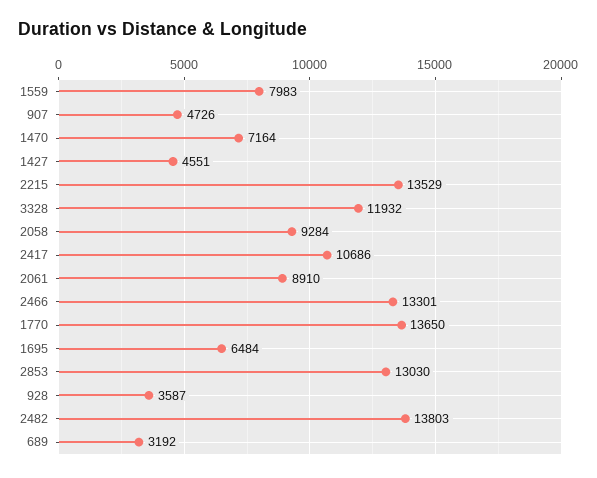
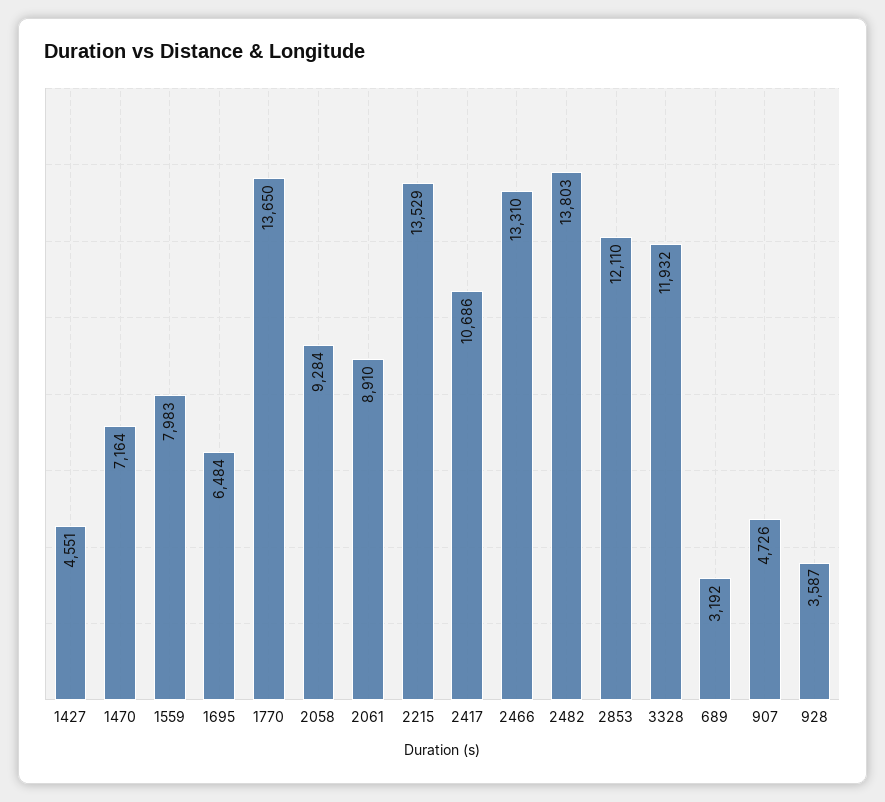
  {
    "1559": 7983,
    "907": 4726,
    "1470": 7164,
    "1427": 4551,
    "2215": 13529,
    "3328": 11932,
    "2058": 9284,
    "2417": 10686,
    "2061": 8910,
-   "2466": 13301,
+   "2466": 13310,
    "1770": 13650,
    "1695": 6484,
-   "2853": 13030,
+   "2853": 12110,
    "928": 3587,
    "2482": 13803,
    "689": 3192
  }

